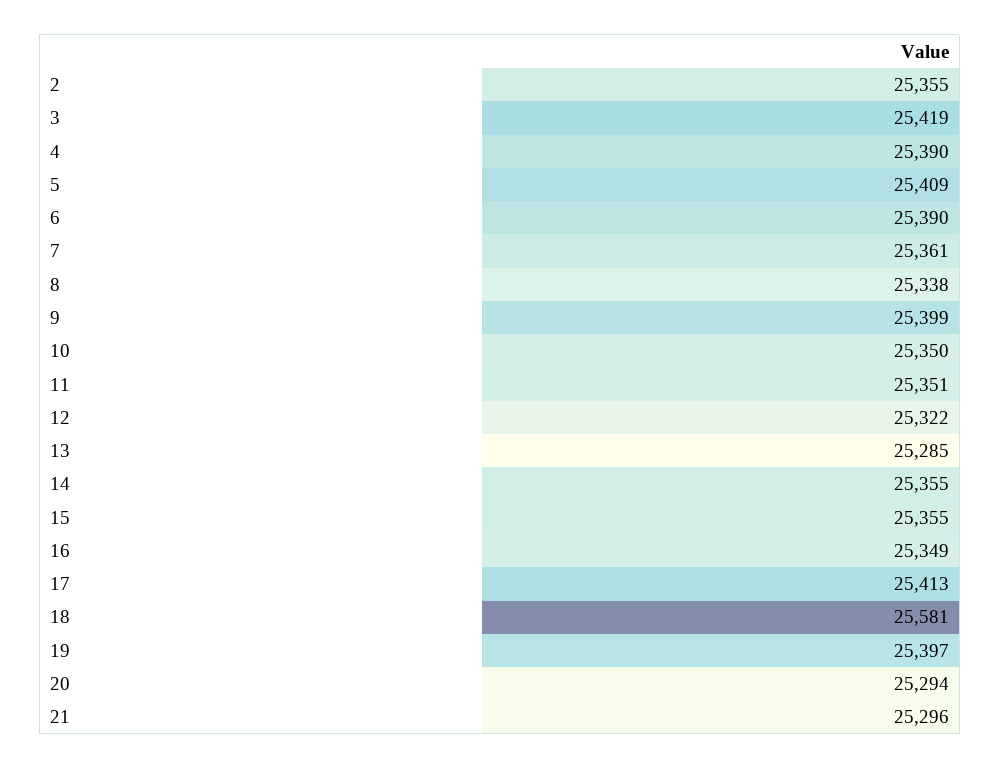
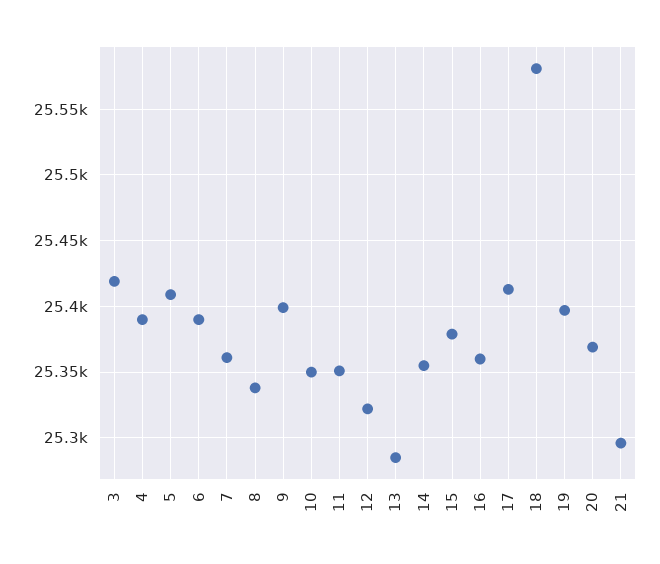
  {
-   "2": 25355,
    "3": 25419,
    "4": 25390,
    "5": 25409,
    "6": 25390,
    "7": 25361,
    "8": 25338,
    "9": 25399,
    "10": 25350,
    "11": 25351,
    "12": 25322,
    "13": 25285,
    "14": 25355,
-   "15": 25355,
+   "15": 25380,
-   "16": 25349,
+   "16": 25360,
    "17": 25413,
    "18": 25581,
    "19": 25397,
-   "20": 25294,
+   "20": 25370,
    "21": 25296
  }

